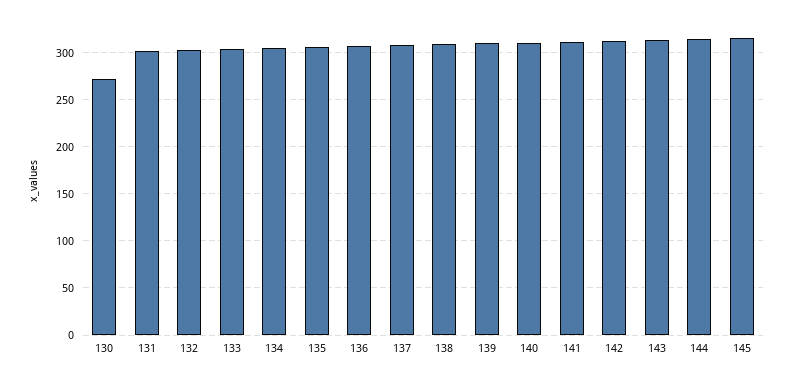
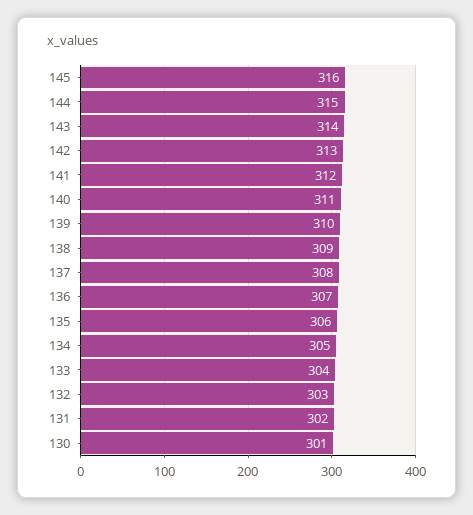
  {
-   "130": 270,
+   "130": 301,
    "131": 302,
    "132": 303,
    "133": 304,
    "134": 305,
    "135": 306,
    "136": 307,
    "137": 308,
    "138": 309,
    "139": 310,
    "140": 311,
    "141": 312,
    "142": 313,
    "143": 314,
    "144": 315,
    "145": 316
  }

